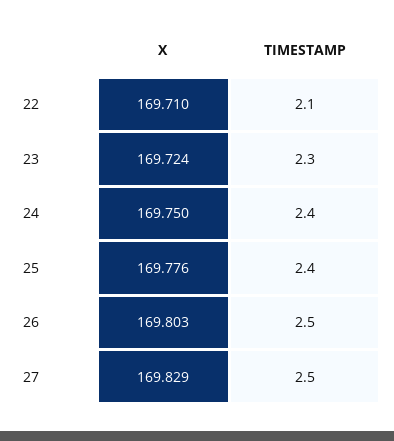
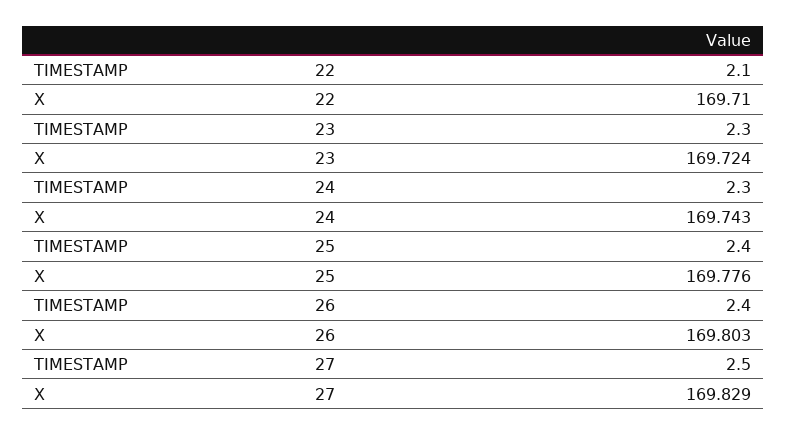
  {
    "X": {
      "22": 169.71,
      "23": 169.724,
-     "24": 169.75,
+     "24": 169.743,
      "25": 169.776,
      "26": 169.803,
      "27": 169.829
    },
    "TIMESTAMP": {
      "22": 2.1,
      "23": 2.3,
-     "24": 2.4,
+     "24": 2.3,
      "25": 2.4,
-     "26": 2.5,
+     "26": 2.4,
      "27": 2.5
    }
  }

